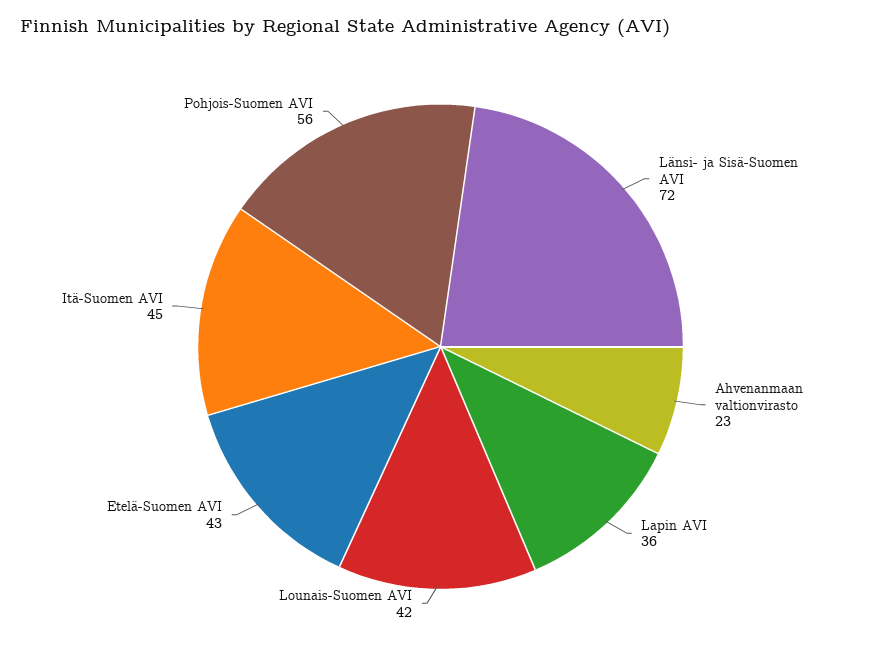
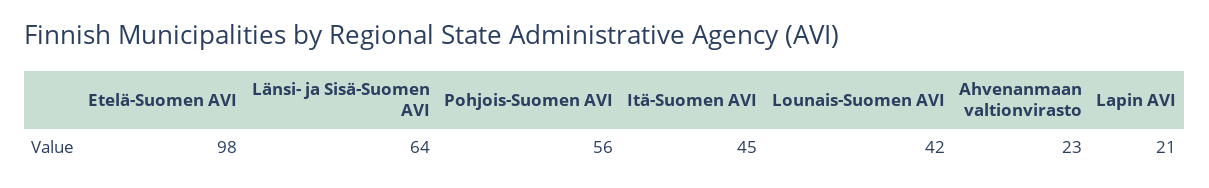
  {
-   "Länsi- ja Sisä-Suomen AVI": 72,
+   "Länsi- ja Sisä-Suomen AVI": 64,
    "Ahvenanmaan valtionvirasto": 23,
-   "Lapin AVI": 36,
+   "Lapin AVI": 21,
    "Lounais-Suomen AVI": 42,
-   "Etelä-Suomen AVI": 43,
+   "Etelä-Suomen AVI": 98,
    "Itä-Suomen AVI": 45,
    "Pohjois-Suomen AVI": 56
  }

